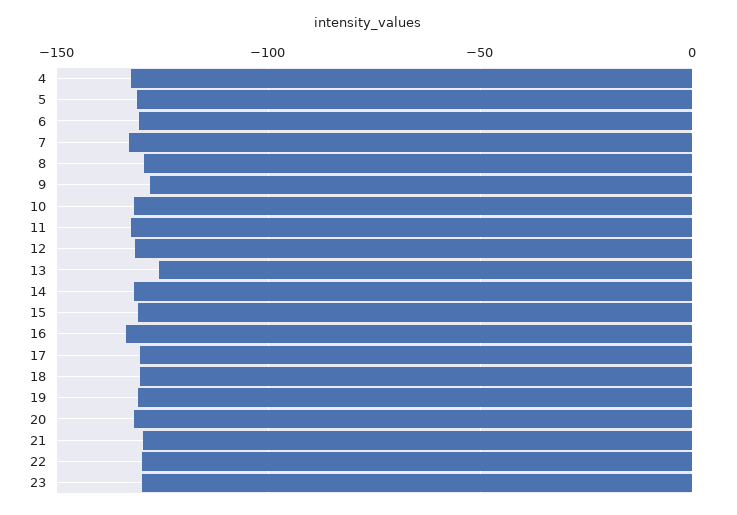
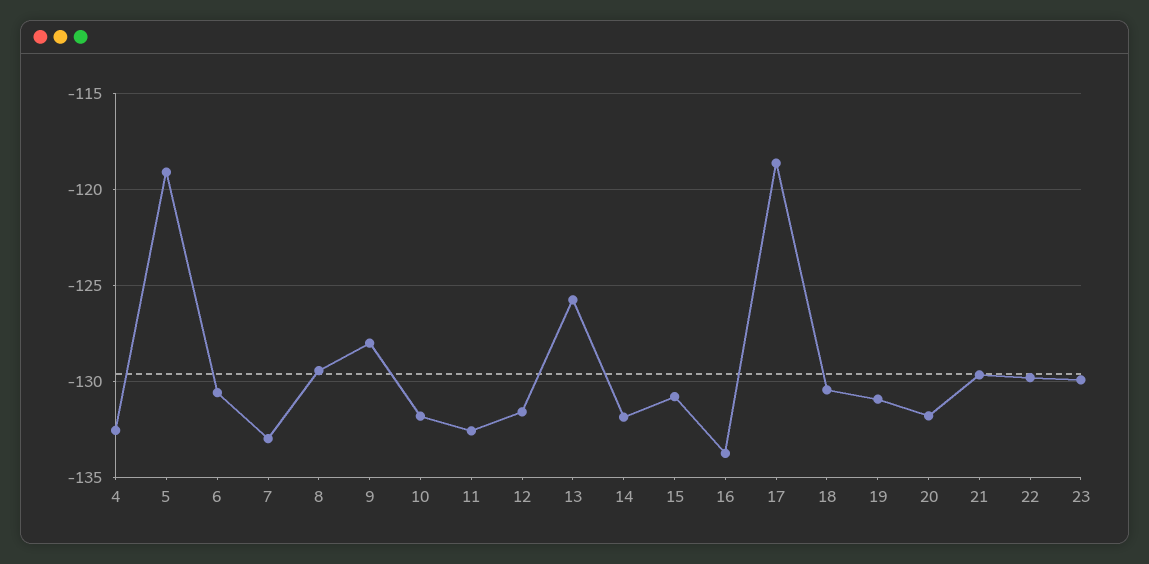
  {
    "4": -132.5,
-   "5": -130,
+   "5": -119,
    "6": -130.5,
    "7": -133,
    "8": -129.5,
    "9": -128,
    "10": -132,
    "11": -132.5,
    "12": -131.5,
    "13": -126,
    "14": -132,
    "15": -131,
    "16": -134,
-   "17": -130,
+   "17": -118.5,
    "18": -130.5,
    "19": -131,
    "20": -132,
    "21": -129.5,
    "22": -130,
    "23": -130
  }

